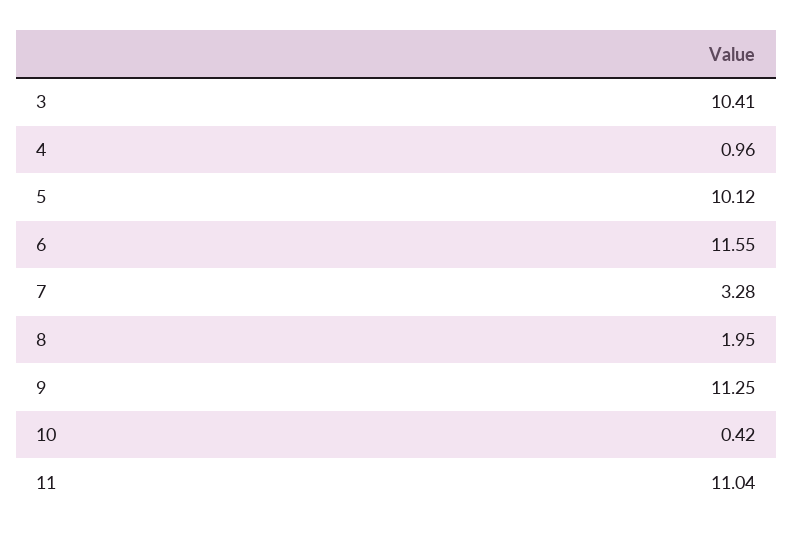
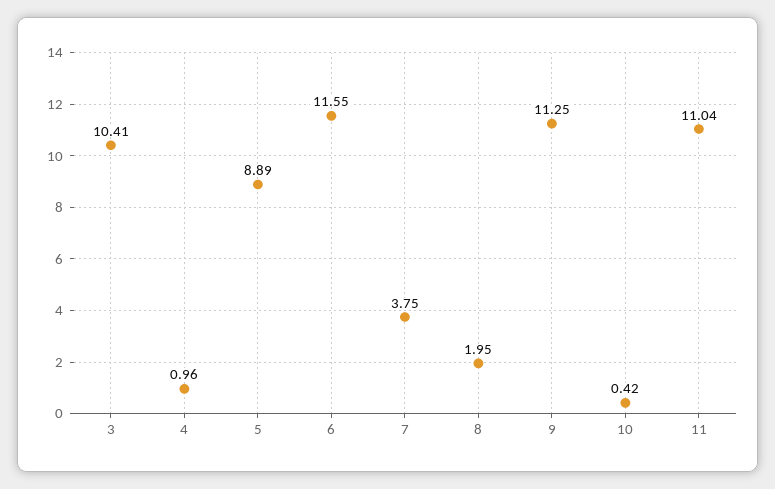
  {
    "3": 10.41,
    "4": 0.96,
-   "5": 10.12,
+   "5": 8.89,
    "6": 11.55,
-   "7": 3.28,
+   "7": 3.75,
    "8": 1.95,
    "9": 11.25,
    "10": 0.42,
    "11": 11.04
  }

